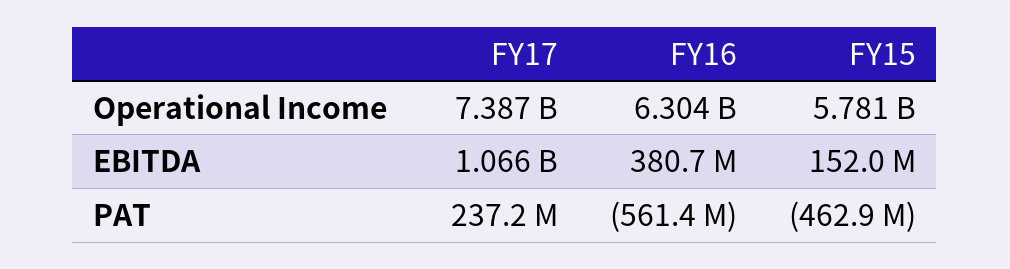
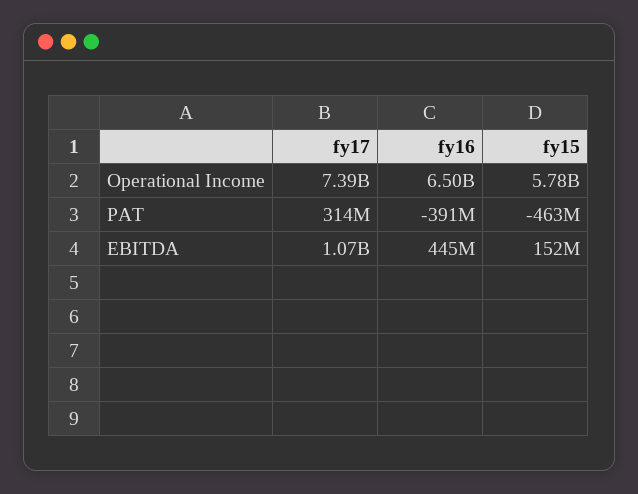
  {
    "FY17": {
      "Operational Income": 7387000000,
      "EBITDA": 1066000000,
-     "PAT": 237200000
+     "PAT": 314000000
    },
    "FY16": {
-     "Operational Income": 6304000000,
+     "Operational Income": 6500000000,
-     "EBITDA": 380700000,
+     "EBITDA": 445000000,
-     "PAT": -561400000
+     "PAT": -391000000
    },
    "FY15": {
      "Operational Income": 5781000000,
      "EBITDA": 152000000,
      "PAT": -462900000
    }
  }

